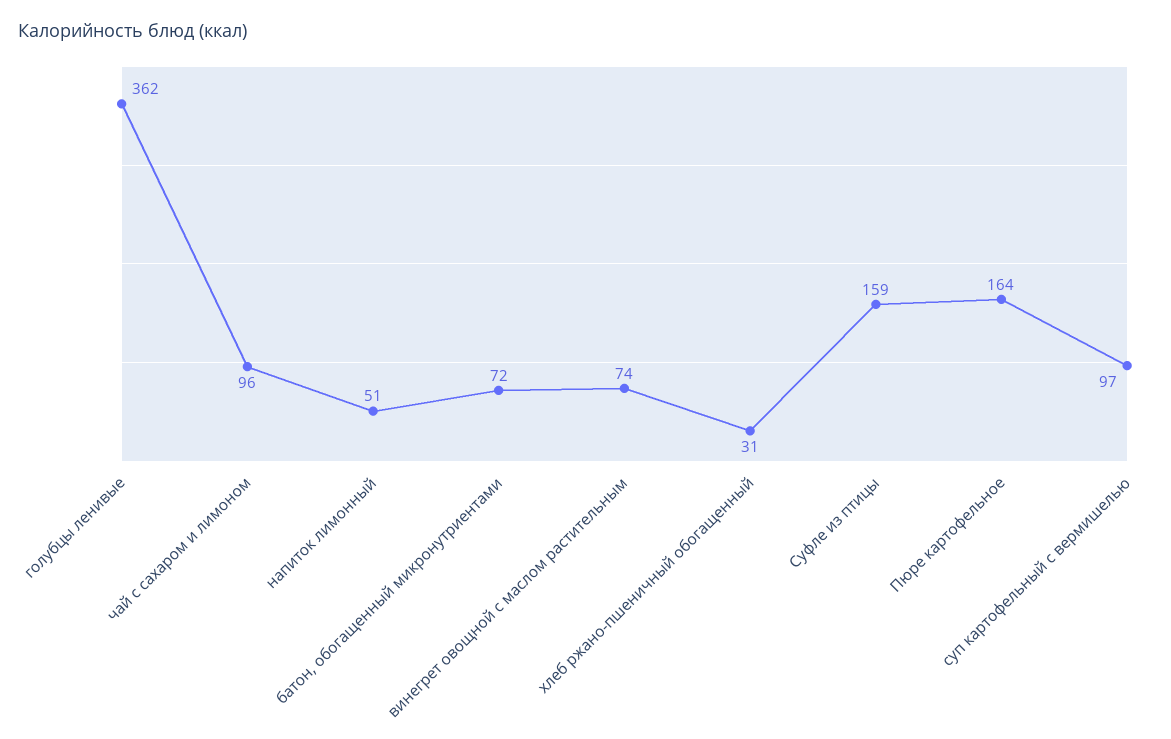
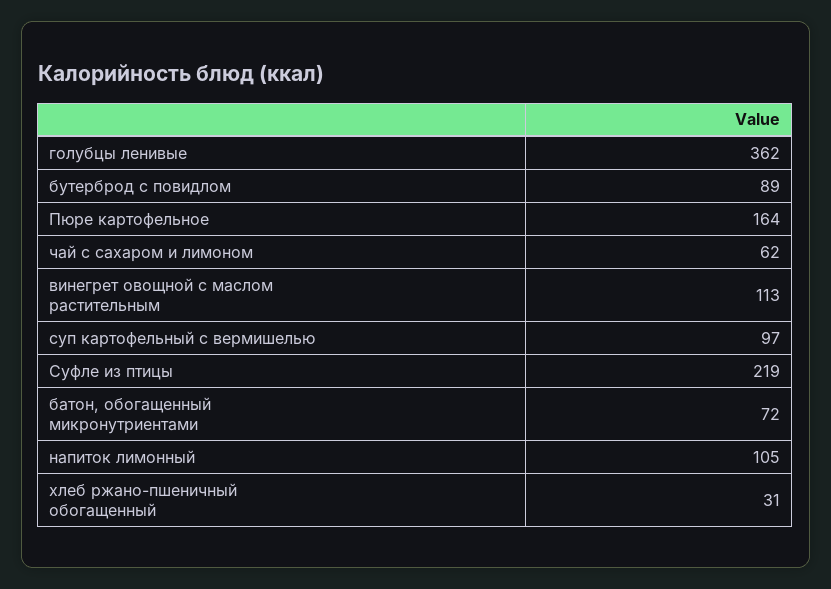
  {
    "голубцы ленивые": 362,
-   "чай с сахаром и лимоном": 96,
+   "чай с сахаром и лимоном": 62,
-   "напиток лимонный": 51,
+   "напиток лимонный": 105,
    "батон, обогащенный микронутриентами": 72,
-   "винегрет овощной с маслом растительным": 74,
+   "винегрет овощной с маслом растительным": 113,
    "хлеб ржано-пшеничный обогащенный": 31,
-   "Суфле из птицы": 159,
+   "Суфле из птицы": 219,
    "Пюре картофельное": 164,
-   "суп картофельный с вермишелью": 97
+   "суп картофельный с вермишелью": 97,
+   "бутерброд с повидлом": 89
  }

